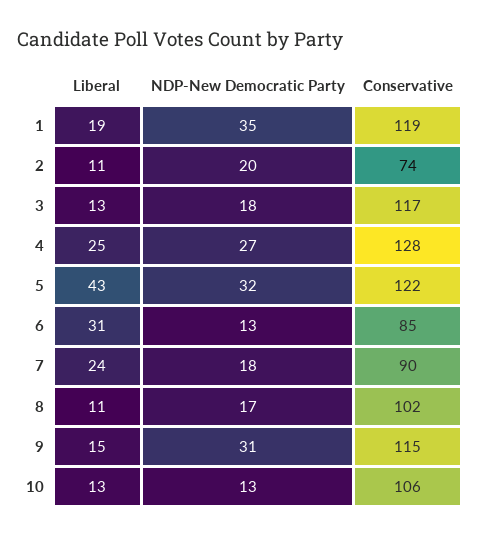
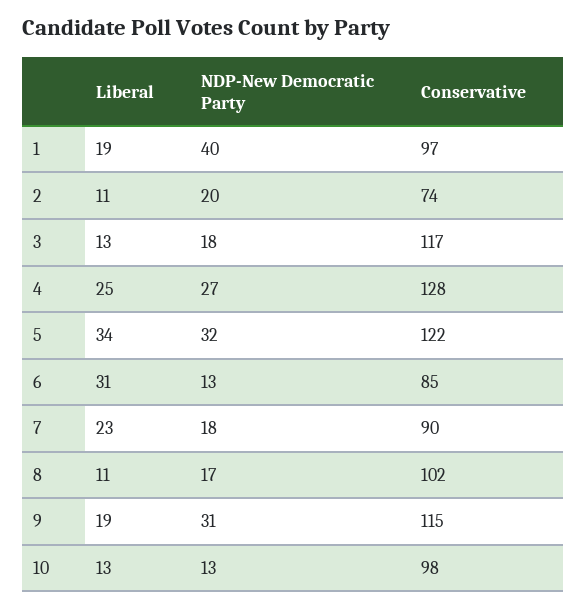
  {
    "Liberal": {
      "1": 19,
      "2": 11,
      "3": 13,
      "4": 25,
-     "5": 43,
+     "5": 34,
      "6": 31,
-     "7": 24,
+     "7": 23,
      "8": 11,
-     "9": 15,
+     "9": 19,
      "10": 13
    },
    "NDP-New Democratic Party": {
-     "1": 35,
+     "1": 40,
      "2": 20,
      "3": 18,
      "4": 27,
      "5": 32,
      "6": 13,
      "7": 18,
      "8": 17,
      "9": 31,
      "10": 13
    },
    "Conservative": {
-     "1": 119,
+     "1": 97,
      "2": 74,
      "3": 117,
      "4": 128,
      "5": 122,
      "6": 85,
      "7": 90,
      "8": 102,
      "9": 115,
-     "10": 106
+     "10": 98
    }
  }

